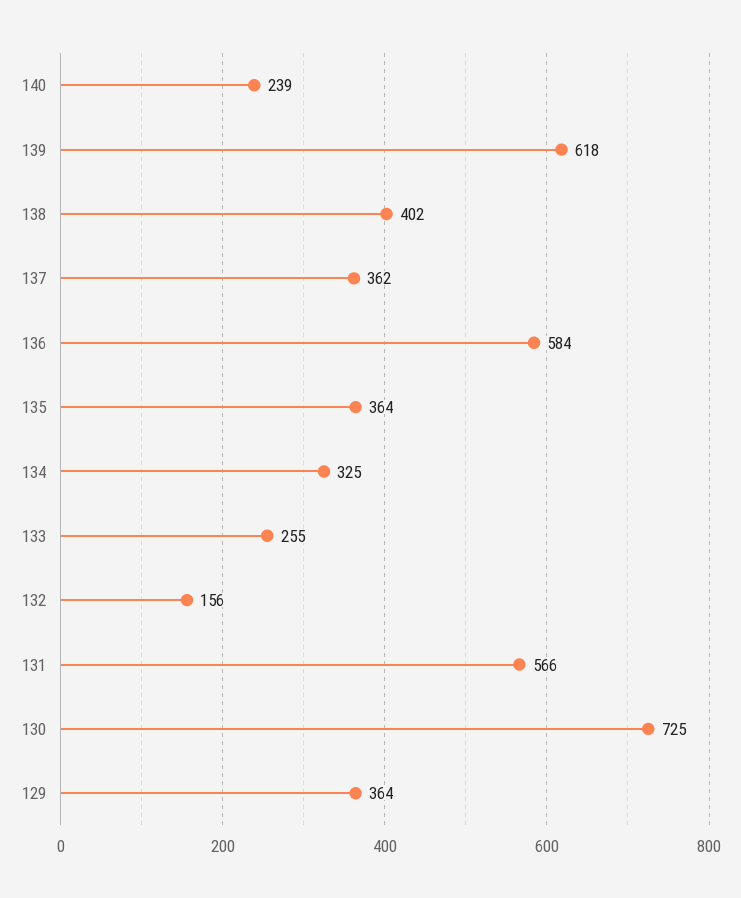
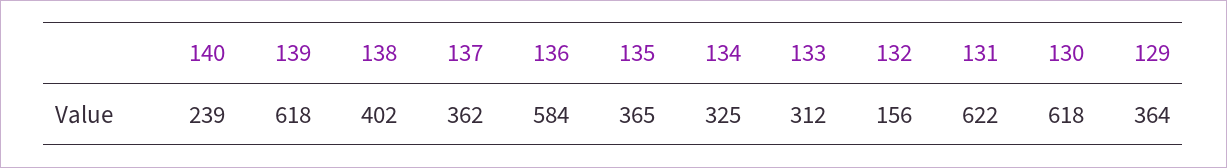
  {
    "140": 239,
    "139": 618,
    "138": 402,
    "137": 362,
    "136": 584,
-   "135": 364,
+   "135": 365,
    "134": 325,
-   "133": 255,
+   "133": 312,
    "132": 156,
-   "131": 566,
+   "131": 622,
-   "130": 725,
+   "130": 618,
    "129": 364
  }

